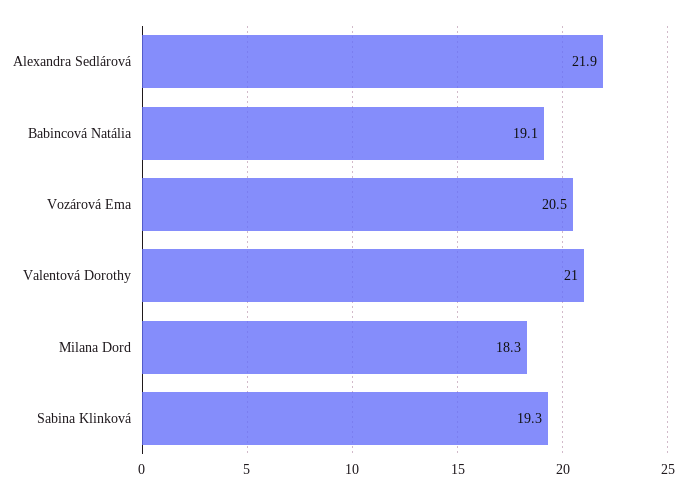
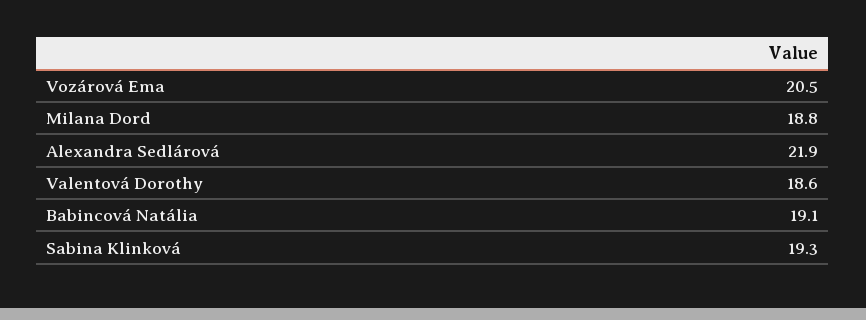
  {
    "Alexandra Sedlárová": 21.9,
    "Babincová Natália": 19.1,
    "Vozárová Ema": 20.5,
-   "Valentová Dorothy": 21,
+   "Valentová Dorothy": 18.6,
-   "Milana Dord": 18.3,
+   "Milana Dord": 18.8,
    "Sabina Klinková": 19.3
  }

